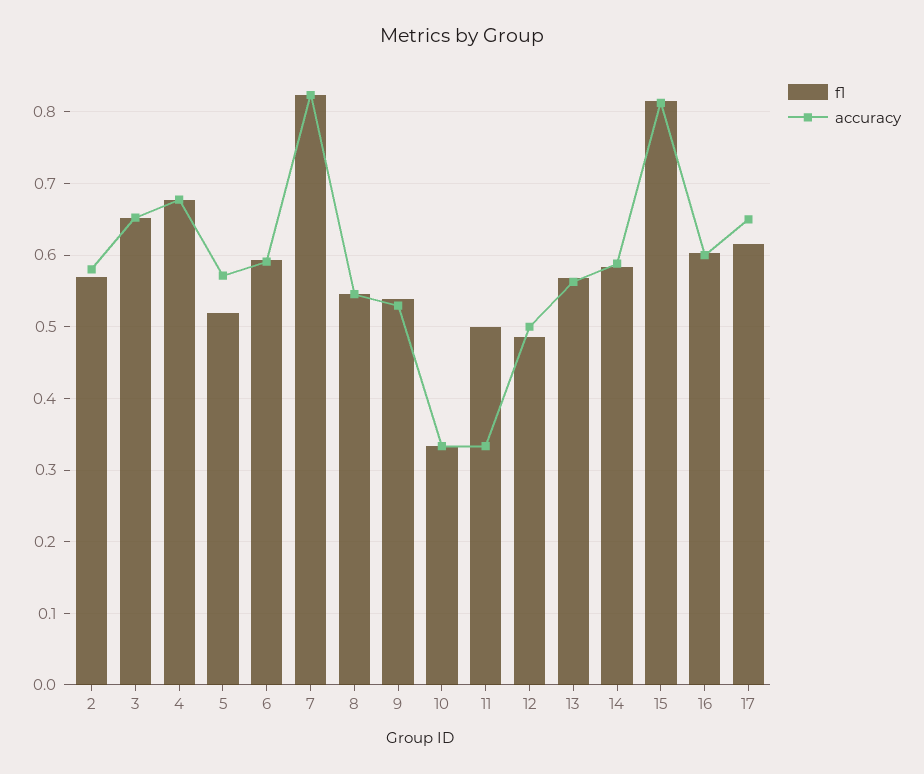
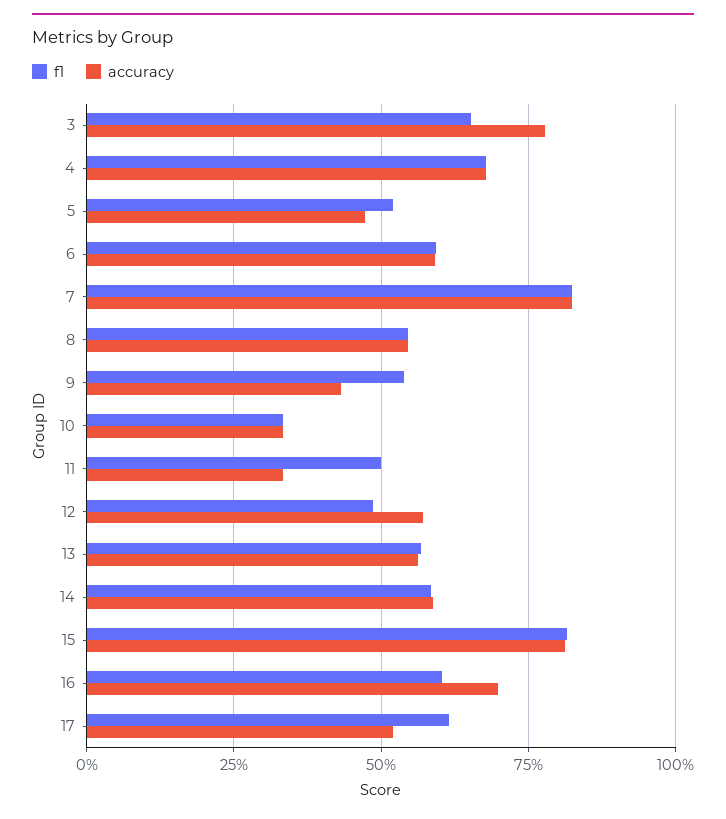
  {
    "f1": {
-     "2": 0.57,
      "3": 0.65,
      "4": 0.68,
      "5": 0.52,
      "6": 0.59,
      "7": 0.82,
      "8": 0.55,
      "9": 0.54,
      "10": 0.33,
      "11": 0.5,
      "12": 0.49,
      "13": 0.57,
      "14": 0.58,
      "15": 0.81,
      "16": 0.6,
      "17": 0.62
    },
    "accuracy": {
-     "2": 0.58,
-     "3": 0.65,
+     "3": 0.775,
      "4": 0.68,
-     "5": 0.57,
+     "5": 0.475,
      "6": 0.59,
      "7": 0.82,
      "8": 0.55,
-     "9": 0.53,
+     "9": 0.425,
      "10": 0.33,
      "11": 0.33,
-     "12": 0.5,
+     "12": 0.575,
      "13": 0.56,
      "14": 0.59,
      "15": 0.81,
-     "16": 0.6,
+     "16": 0.7,
-     "17": 0.65
+     "17": 0.525
    }
  }

